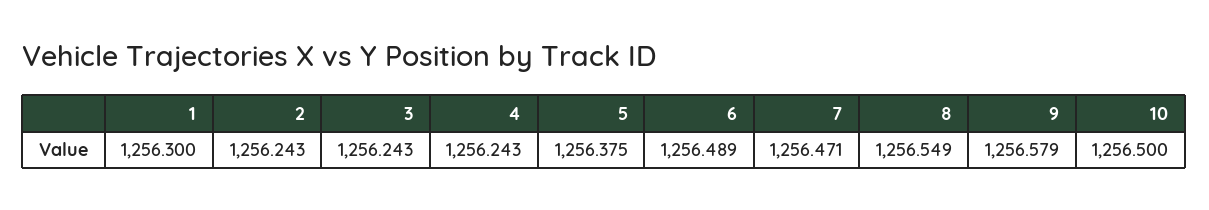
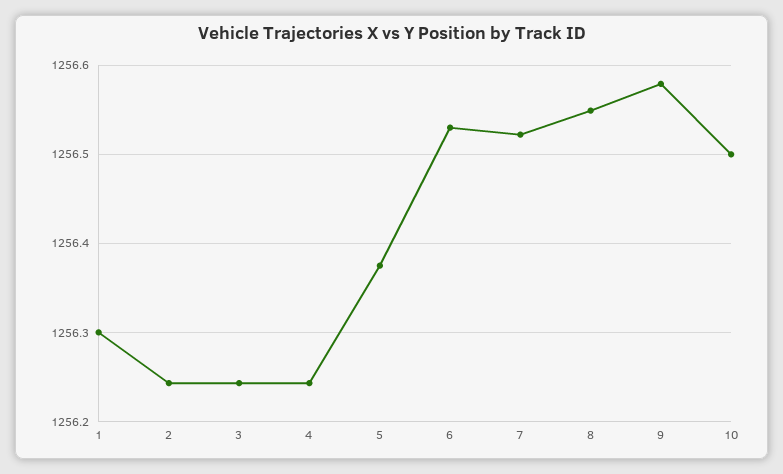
  {
    "1": 1256.3,
    "2": 1256.243,
    "3": 1256.243,
    "4": 1256.243,
    "5": 1256.375,
-   "6": 1256.489,
+   "6": 1256.53,
-   "7": 1256.471,
+   "7": 1256.52,
    "8": 1256.549,
    "9": 1256.579,
    "10": 1256.5
  }

